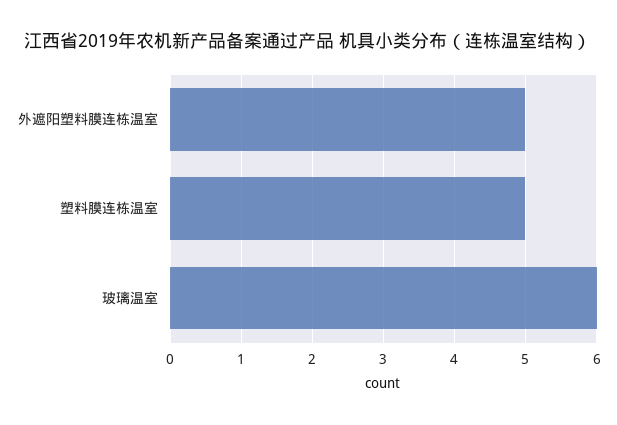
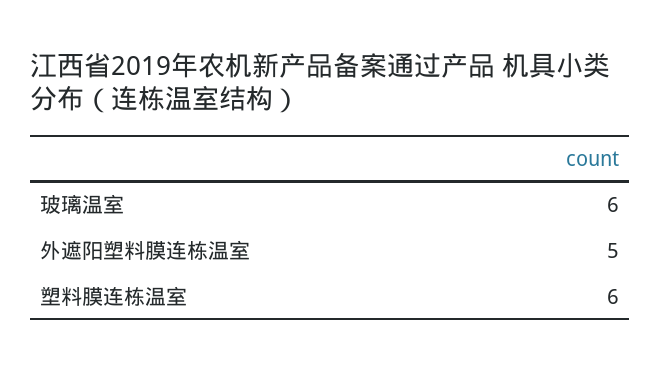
  {
    "外遮阳塑料膜连栋温室": 5,
-   "塑料膜连栋温室": 5,
+   "塑料膜连栋温室": 6,
    "玻璃温室": 6
  }

